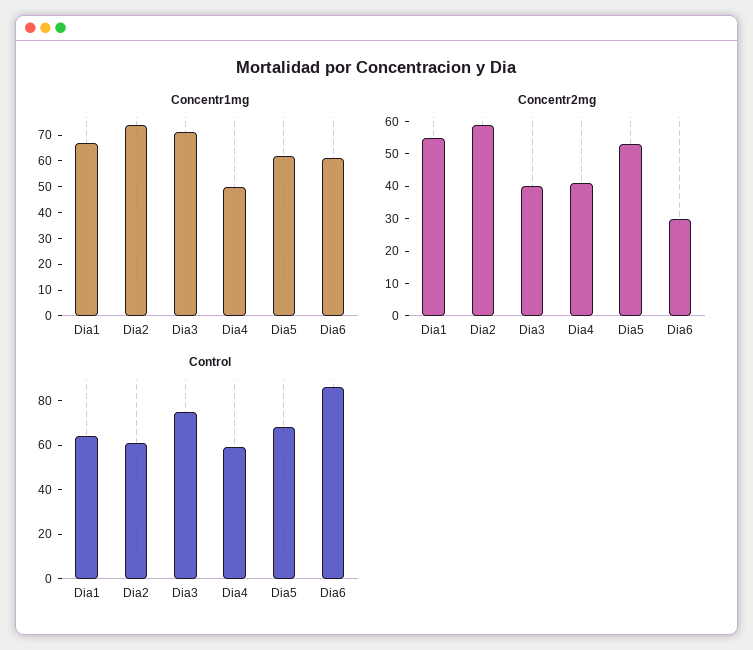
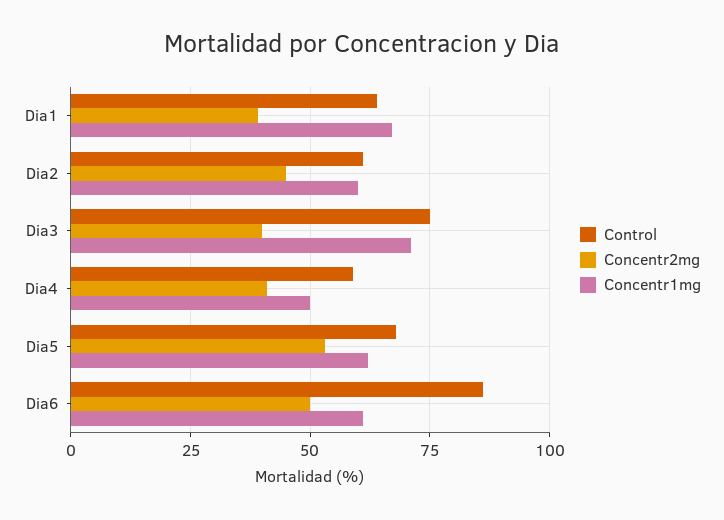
  {
    "Concentr1mg": {
      "Dia1": 65,
-     "Dia2": 75,
+     "Dia2": 60,
      "Dia3": 70,
      "Dia4": 50,
      "Dia5": 60,
      "Dia6": 60
    },
    "Concentr2mg": {
-     "Dia1": 55,
+     "Dia1": 40,
-     "Dia2": 60,
+     "Dia2": 45,
      "Dia3": 40,
      "Dia4": 40,
      "Dia5": 55,
-     "Dia6": 30
+     "Dia6": 50
    },
    "Control": {
      "Dia1": 65,
      "Dia2": 60,
      "Dia3": 75,
      "Dia4": 60,
      "Dia5": 70,
      "Dia6": 85
    }
  }

